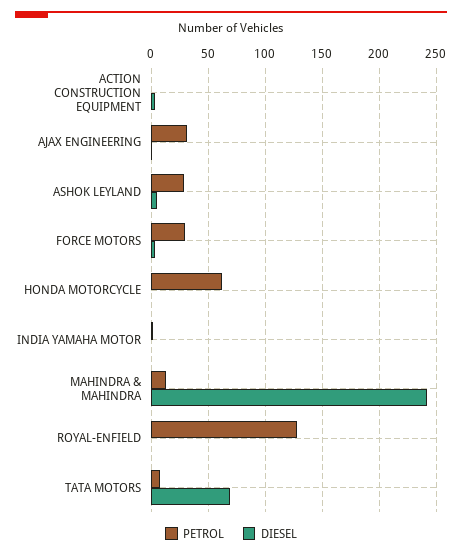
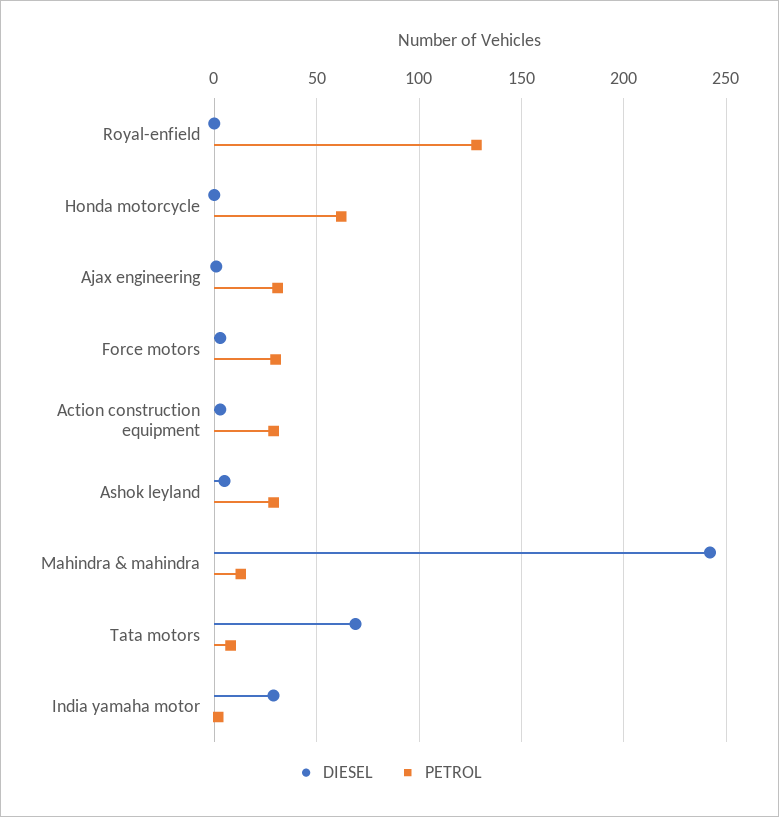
  {
    "PETROL": {
-     "ACTION CONSTRUCTION EQUIPMENT": 0,
+     "ACTION CONSTRUCTION EQUIPMENT": 30,
      "AJAX ENGINEERING": 30,
      "ASHOK LEYLAND": 30,
      "FORCE MOTORS": 30,
      "HONDA MOTORCYCLE": 60,
      "INDIA YAMAHA MOTOR": 0,
      "MAHINDRA & MAHINDRA": 15,
      "ROYAL-ENFIELD": 130,
      "TATA MOTORS": 10
    },
    "DIESEL": {
      "ACTION CONSTRUCTION EQUIPMENT": 5,
      "AJAX ENGINEERING": 0,
      "ASHOK LEYLAND": 5,
      "FORCE MOTORS": 5,
      "HONDA MOTORCYCLE": 0,
-     "INDIA YAMAHA MOTOR": 0,
+     "INDIA YAMAHA MOTOR": 30,
      "MAHINDRA & MAHINDRA": 240,
      "ROYAL-ENFIELD": 0,
      "TATA MOTORS": 70
    }
  }

